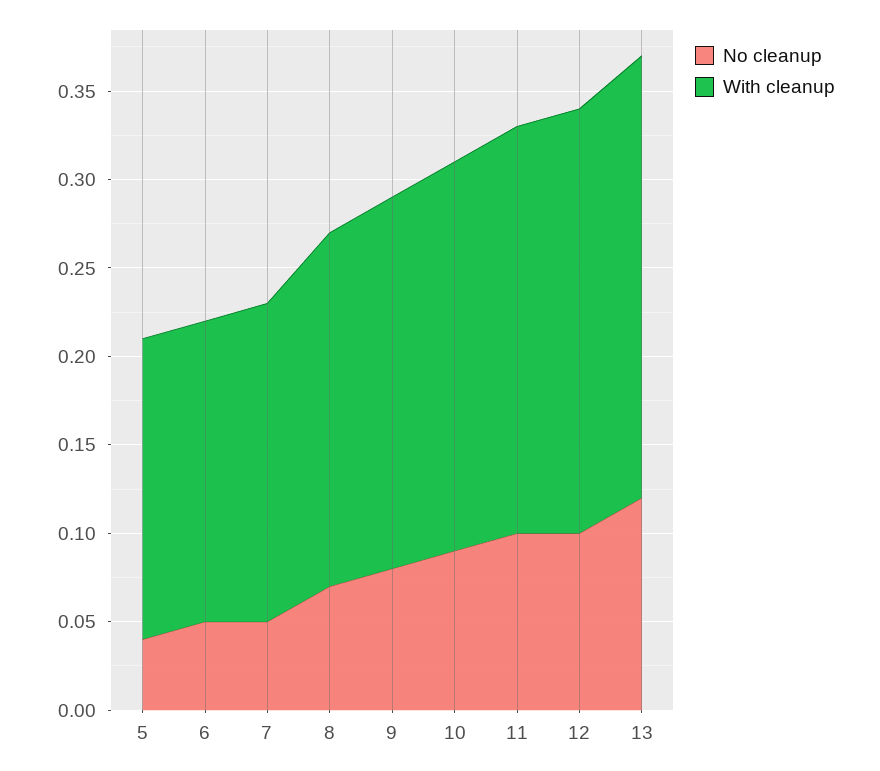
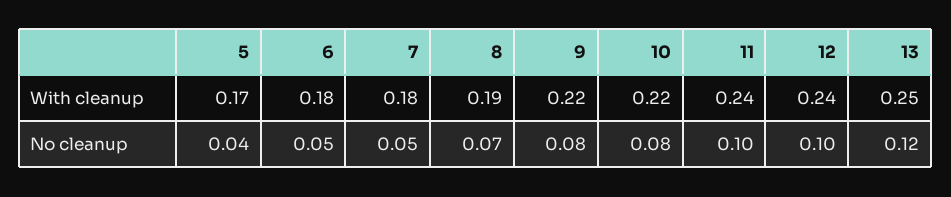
  {
    "No cleanup": {
      "5": 0.04,
      "6": 0.05,
      "7": 0.05,
      "8": 0.07,
      "9": 0.08,
-     "10": 0.09,
+     "10": 0.08,
      "11": 0.1,
      "12": 0.1,
      "13": 0.12
    },
    "With cleanup": {
      "5": 0.17,
-     "6": 0.17,
+     "6": 0.18,
      "7": 0.18,
-     "8": 0.2,
+     "8": 0.19,
-     "9": 0.21,
+     "9": 0.22,
      "10": 0.22,
-     "11": 0.23,
+     "11": 0.24,
      "12": 0.24,
      "13": 0.25
    }
  }

